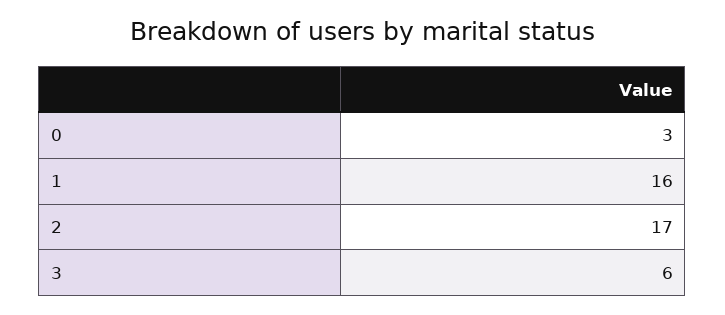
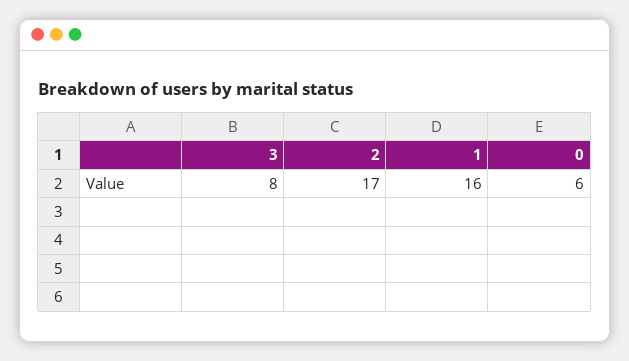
  {
-   "0": 3,
+   "0": 6,
    "1": 16,
    "2": 17,
-   "3": 6
+   "3": 8
  }

